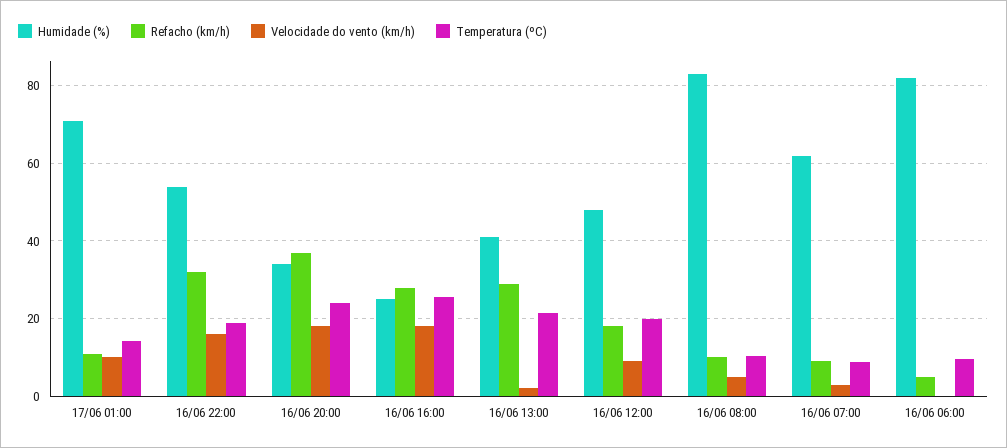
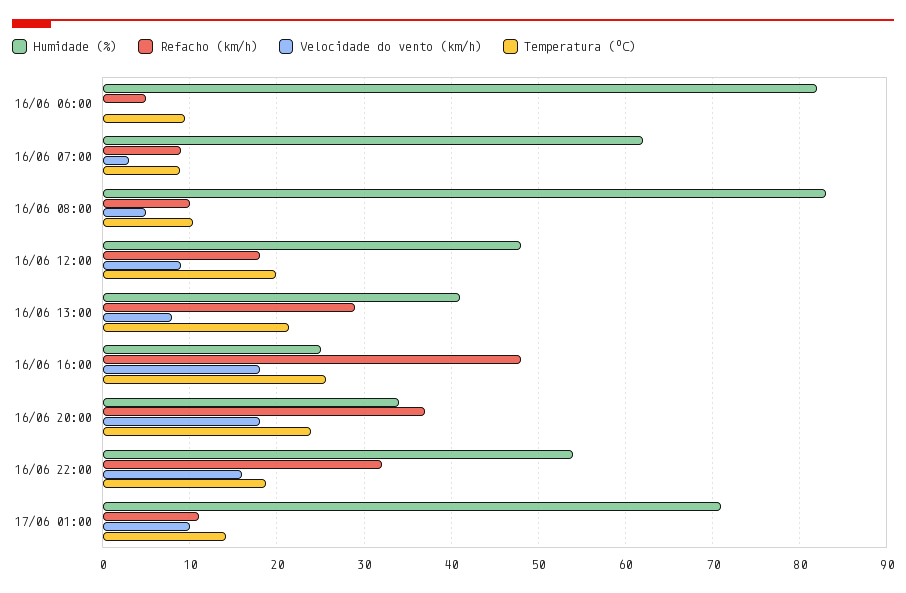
  {
    "Humidade (%)": {
      "17/06 01:00": 71,
      "16/06 22:00": 54,
      "16/06 20:00": 34,
      "16/06 16:00": 25,
      "16/06 13:00": 41,
      "16/06 12:00": 48,
      "16/06 08:00": 83,
      "16/06 07:00": 62,
      "16/06 06:00": 82
    },
    "Refacho (km/h)": {
      "17/06 01:00": 11,
      "16/06 22:00": 32,
      "16/06 20:00": 37,
-     "16/06 16:00": 28,
+     "16/06 16:00": 48,
      "16/06 13:00": 29,
      "16/06 12:00": 18,
      "16/06 08:00": 10,
      "16/06 07:00": 9,
      "16/06 06:00": 5
    },
    "Velocidade do vento (km/h)": {
      "17/06 01:00": 10,
      "16/06 22:00": 16,
      "16/06 20:00": 18,
      "16/06 16:00": 18,
-     "16/06 13:00": 2,
+     "16/06 13:00": 8,
      "16/06 12:00": 9,
      "16/06 08:00": 5,
      "16/06 07:00": 3,
      "16/06 06:00": 0
    },
    "Temperatura (ºC)": {
      "17/06 01:00": 14,
      "16/06 22:00": 19,
      "16/06 20:00": 24,
      "16/06 16:00": 26,
      "16/06 13:00": 21,
      "16/06 12:00": 20,
      "16/06 08:00": 10,
      "16/06 07:00": 9,
      "16/06 06:00": 10
    }
  }

